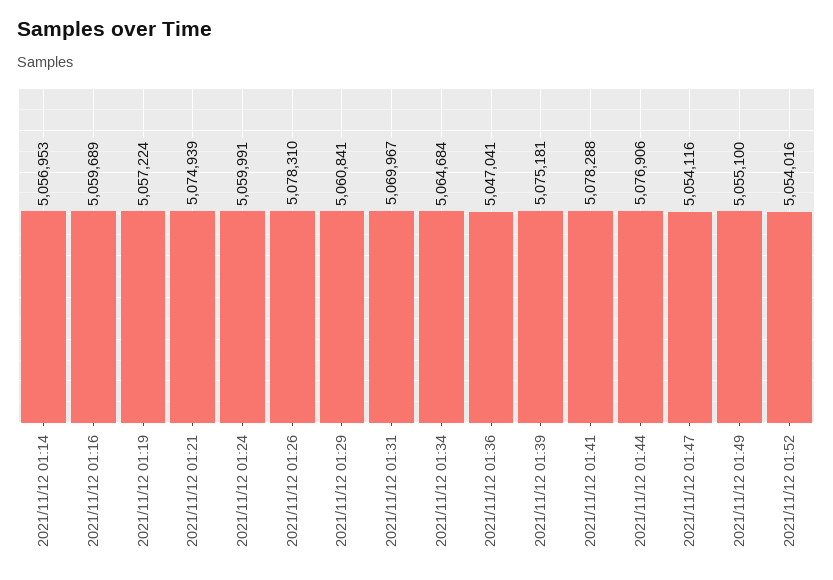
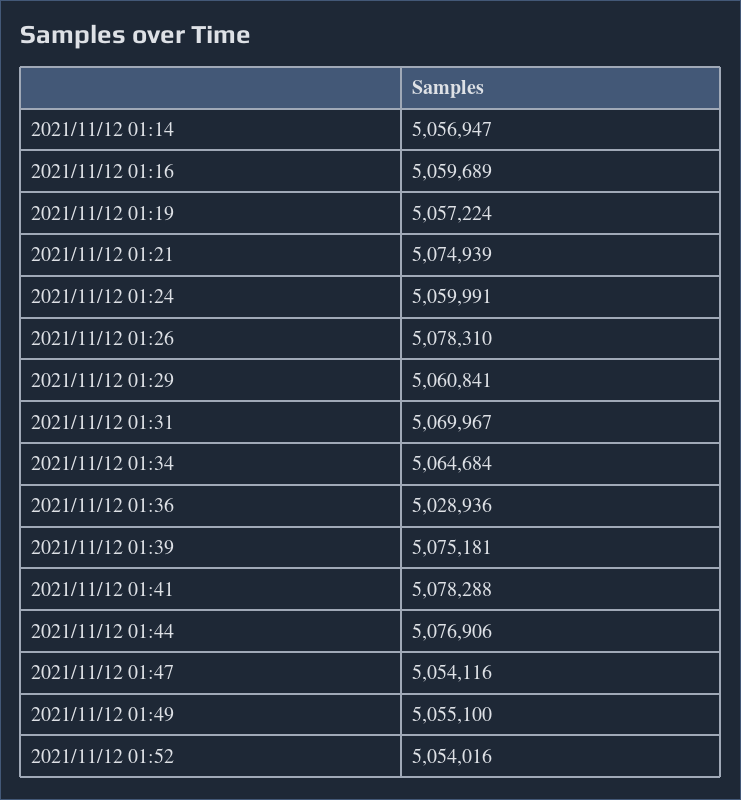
  {
-   "2021/11/12 01:14": 5056953,
+   "2021/11/12 01:14": 5056947,
    "2021/11/12 01:16": 5059689,
    "2021/11/12 01:19": 5057224,
    "2021/11/12 01:21": 5074939,
    "2021/11/12 01:24": 5059991,
    "2021/11/12 01:26": 5078310,
    "2021/11/12 01:29": 5060841,
    "2021/11/12 01:31": 5069967,
    "2021/11/12 01:34": 5064684,
-   "2021/11/12 01:36": 5047041,
+   "2021/11/12 01:36": 5028936,
    "2021/11/12 01:39": 5075181,
    "2021/11/12 01:41": 5078288,
    "2021/11/12 01:44": 5076906,
    "2021/11/12 01:47": 5054116,
    "2021/11/12 01:49": 5055100,
    "2021/11/12 01:52": 5054016
  }

